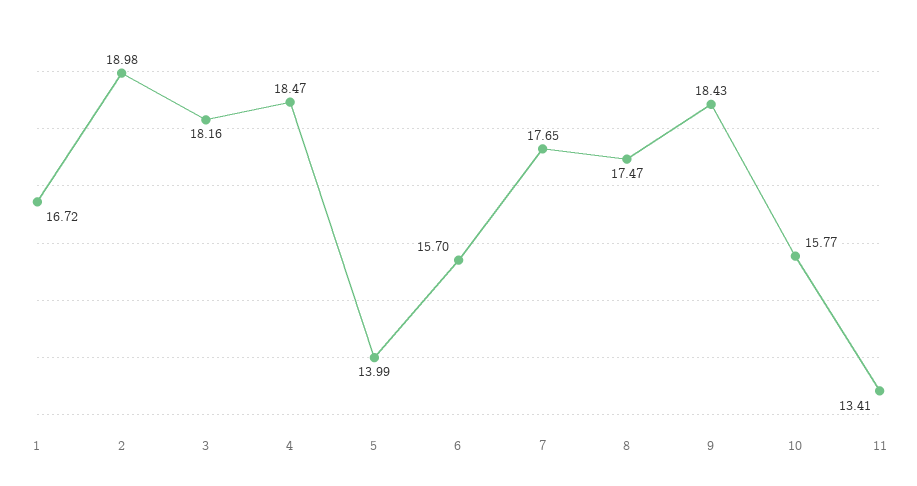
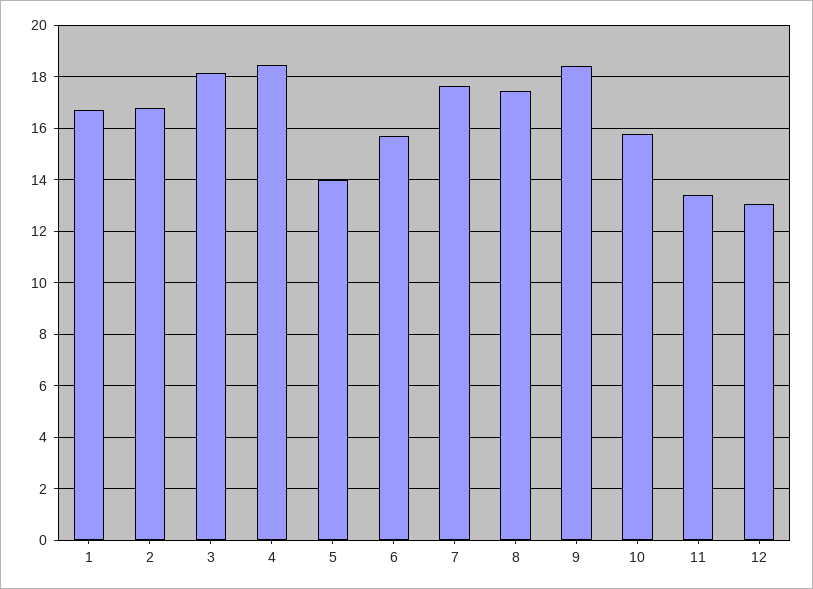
  {
    "1": 16.72,
-   "2": 18.98,
+   "2": 16.75,
    "3": 18.16,
    "4": 18.47,
    "5": 13.99,
    "6": 15.7,
    "7": 17.65,
    "8": 17.47,
    "9": 18.43,
    "10": 15.77,
-   "11": 13.41
+   "11": 13.41,
+   "12": 13
  }

